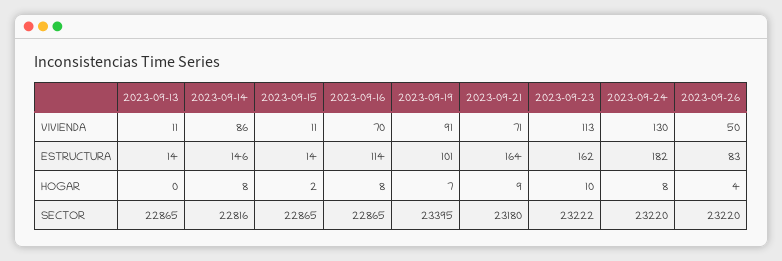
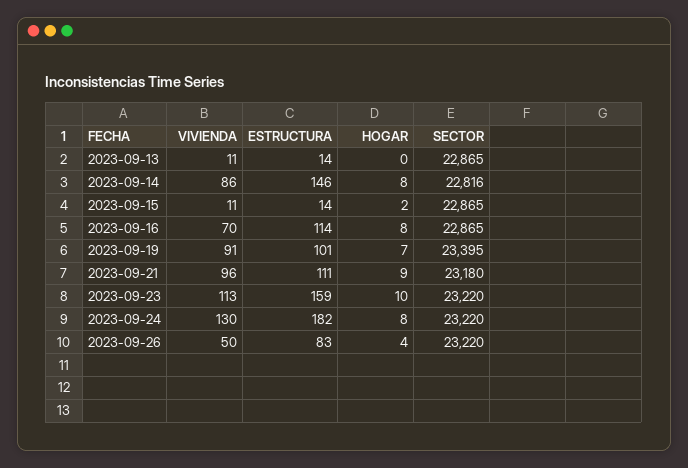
  {
    "2023-09-13": {
      "VIVIENDA": 11,
      "ESTRUCTURA": 14,
      "HOGAR": 0,
      "SECTOR": 22865
    },
    "2023-09-14": {
      "VIVIENDA": 86,
      "ESTRUCTURA": 146,
      "HOGAR": 8,
      "SECTOR": 22816
    },
    "2023-09-15": {
      "VIVIENDA": 11,
      "ESTRUCTURA": 14,
      "HOGAR": 2,
      "SECTOR": 22865
    },
    "2023-09-16": {
      "VIVIENDA": 70,
      "ESTRUCTURA": 114,
      "HOGAR": 8,
      "SECTOR": 22865
    },
    "2023-09-19": {
      "VIVIENDA": 91,
      "ESTRUCTURA": 101,
      "HOGAR": 7,
      "SECTOR": 23395
    },
    "2023-09-21": {
-     "VIVIENDA": 71,
+     "VIVIENDA": 96,
-     "ESTRUCTURA": 164,
+     "ESTRUCTURA": 111,
      "HOGAR": 9,
      "SECTOR": 23180
    },
    "2023-09-23": {
      "VIVIENDA": 113,
-     "ESTRUCTURA": 162,
+     "ESTRUCTURA": 159,
      "HOGAR": 10,
-     "SECTOR": 23222
+     "SECTOR": 23220
    },
    "2023-09-24": {
      "VIVIENDA": 130,
      "ESTRUCTURA": 182,
      "HOGAR": 8,
      "SECTOR": 23220
    },
    "2023-09-26": {
      "VIVIENDA": 50,
      "ESTRUCTURA": 83,
      "HOGAR": 4,
      "SECTOR": 23220
    }
  }

